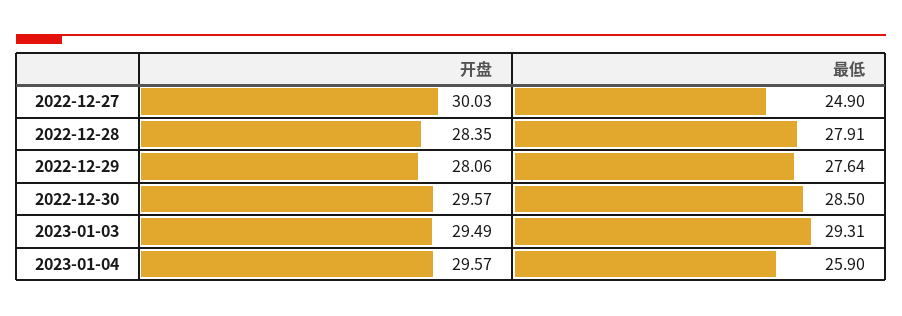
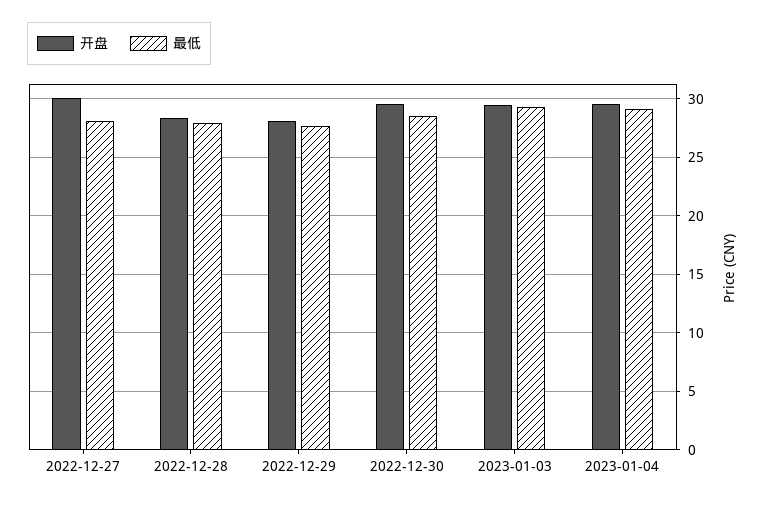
  {
    "开盘": {
      "2022-12-27": 30.03,
      "2022-12-28": 28.35,
      "2022-12-29": 28.06,
      "2022-12-30": 29.57,
      "2023-01-03": 29.49,
      "2023-01-04": 29.57
    },
    "最低": {
-     "2022-12-27": 24.9,
+     "2022-12-27": 28,
      "2022-12-28": 27.91,
      "2022-12-29": 27.64,
      "2022-12-30": 28.5,
      "2023-01-03": 29.31,
-     "2023-01-04": 25.9
+     "2023-01-04": 29
    }
  }

